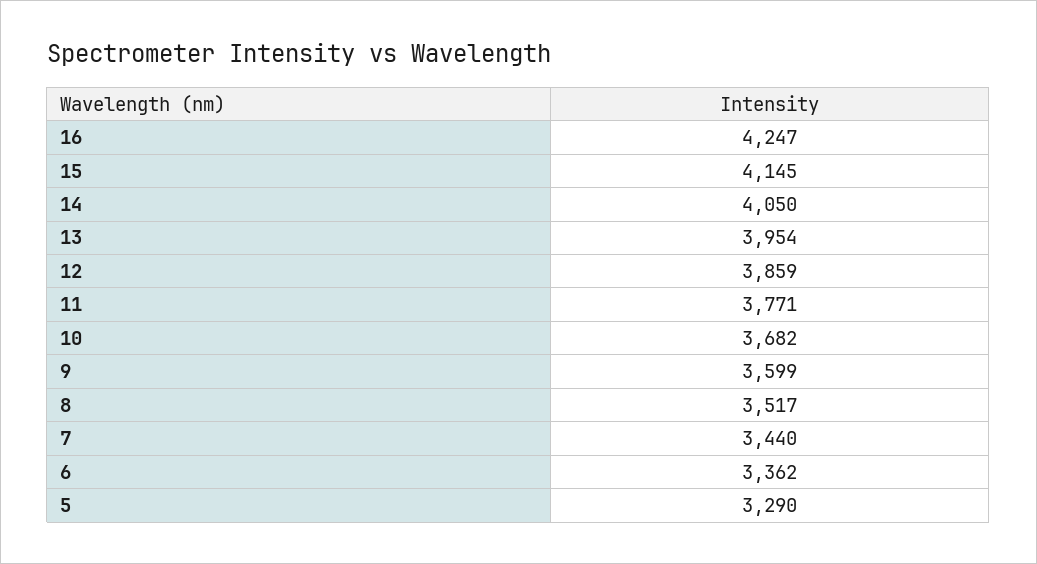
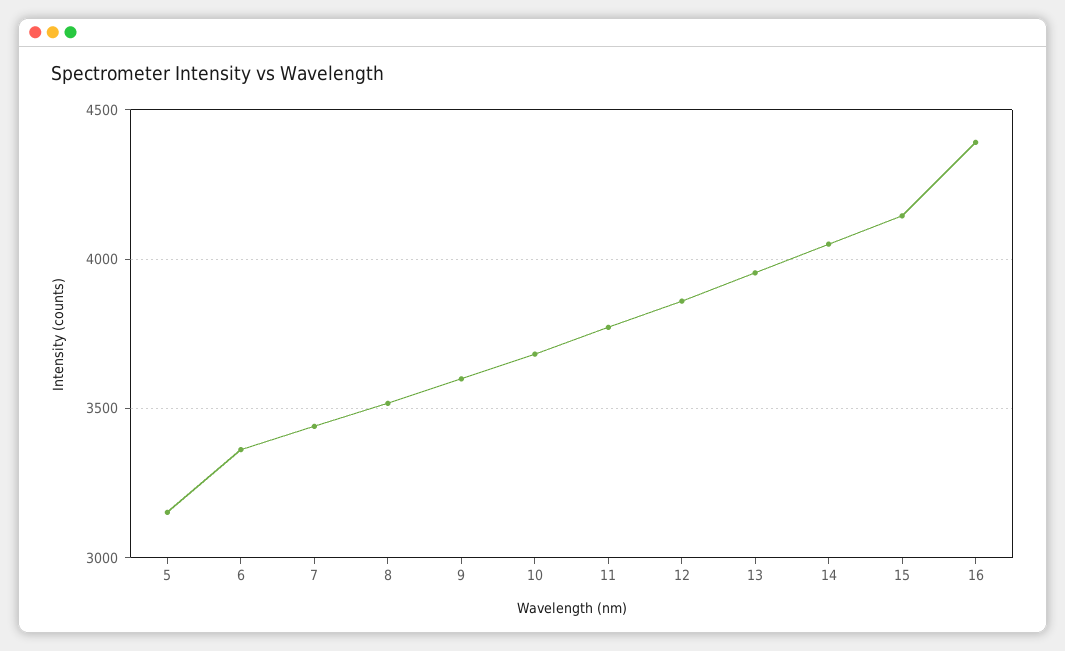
  {
-   "16": 4247,
+   "16": 4400,
    "15": 4145,
    "14": 4050,
    "13": 3954,
    "12": 3859,
    "11": 3771,
    "10": 3682,
    "9": 3599,
    "8": 3517,
    "7": 3440,
    "6": 3362,
-   "5": 3290
+   "5": 3150
  }

